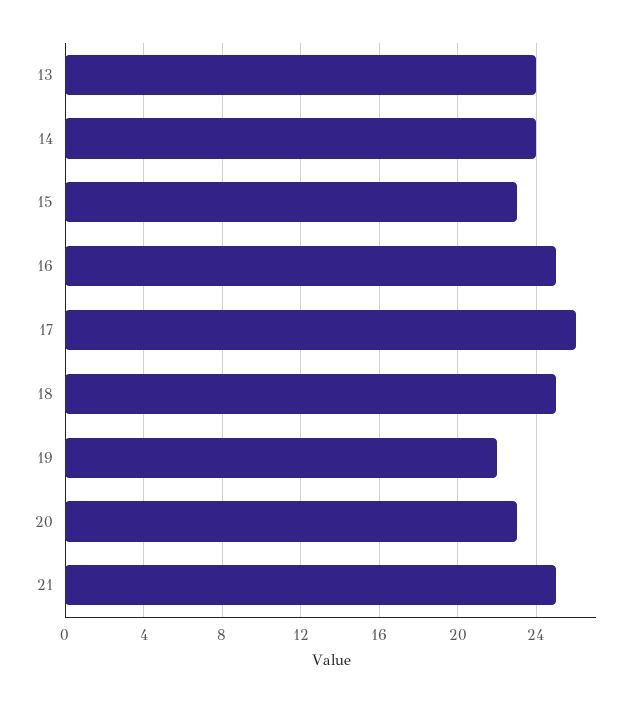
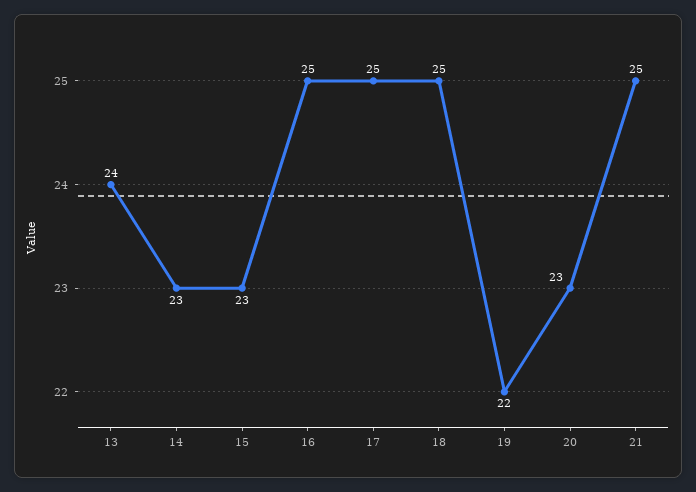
  {
    "13": 24,
-   "14": 24,
+   "14": 23,
    "15": 23,
    "16": 25,
-   "17": 26,
+   "17": 25,
    "18": 25,
    "19": 22,
    "20": 23,
    "21": 25
  }

